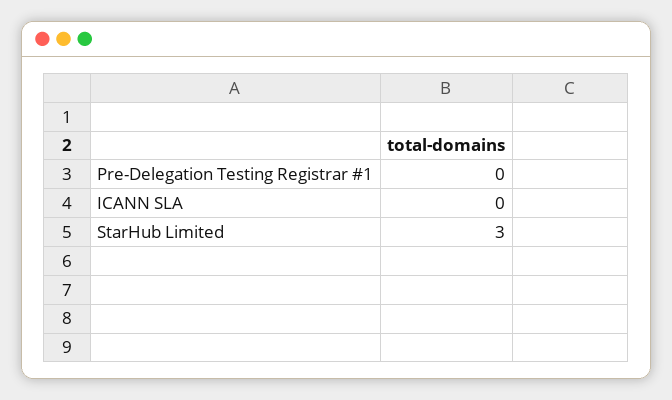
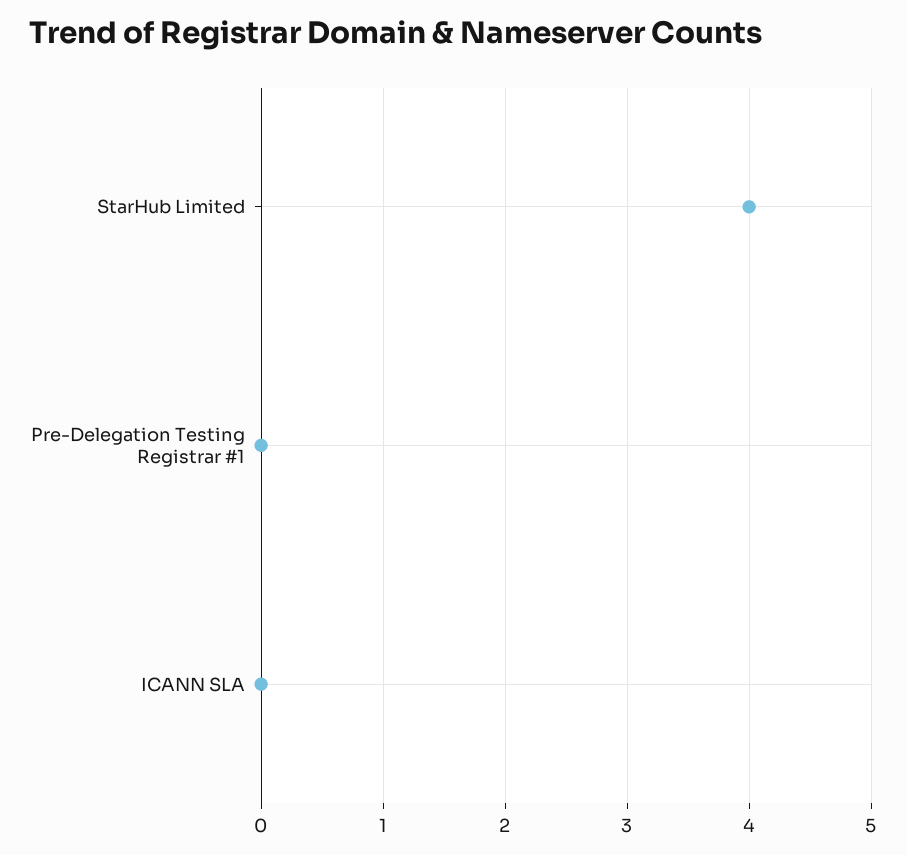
  {
    "Pre-Delegation Testing Registrar #1": 0,
    "ICANN SLA": 0,
-   "StarHub Limited": 3
+   "StarHub Limited": 4
  }

